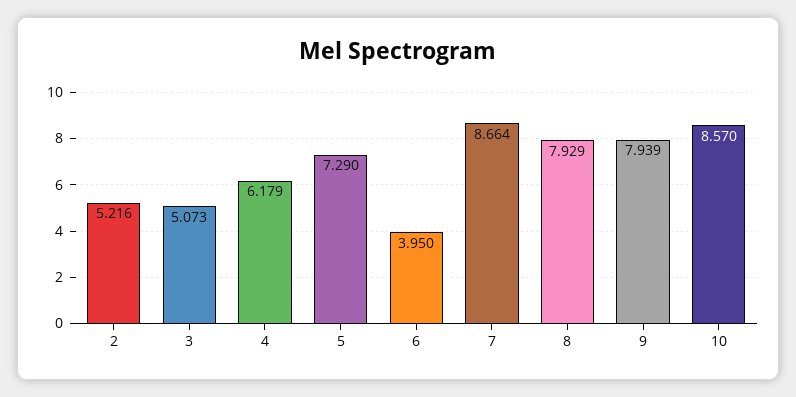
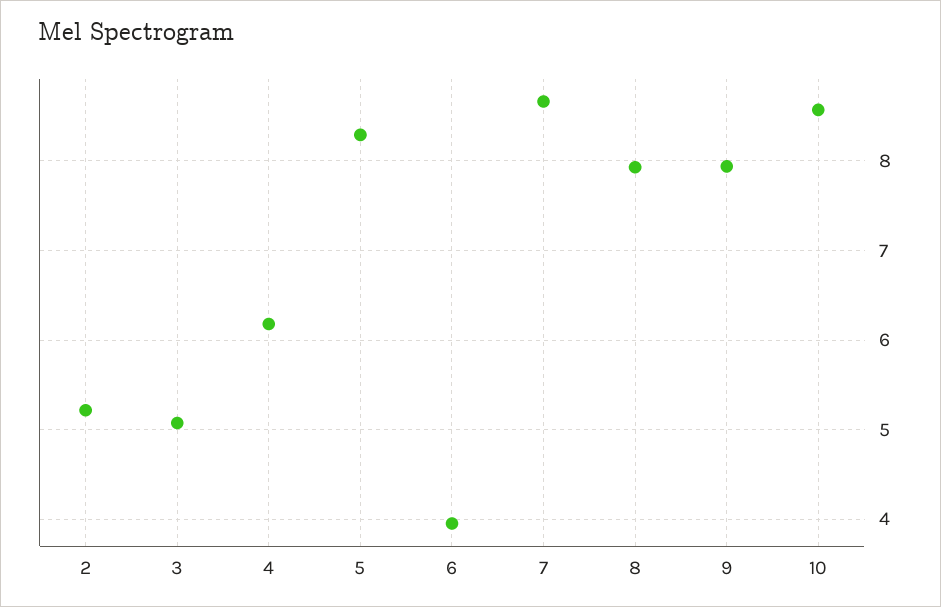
  {
    "2": 5.216,
    "3": 5.073,
    "4": 6.179,
-   "5": 7.29,
+   "5": 8.3,
    "6": 3.95,
    "7": 8.664,
    "8": 7.929,
    "9": 7.939,
    "10": 8.57
  }

